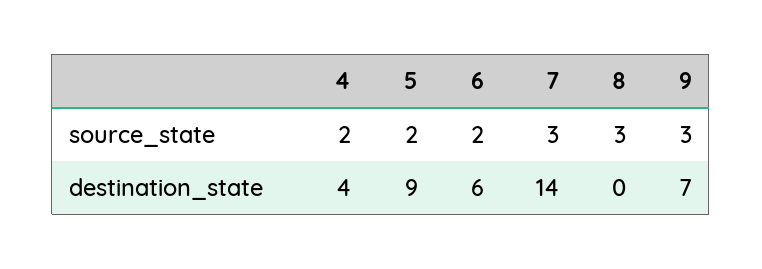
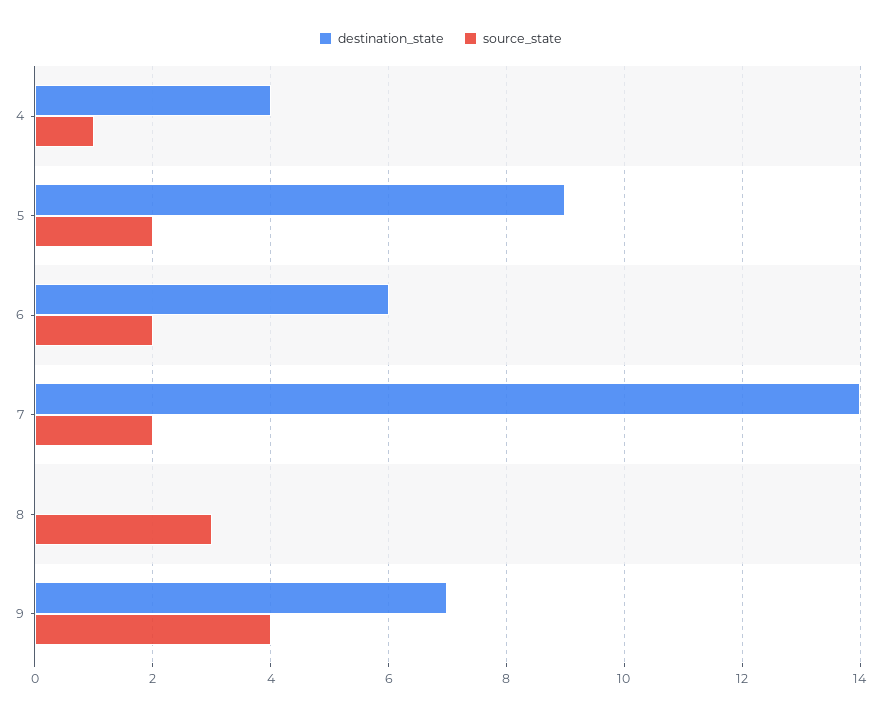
  {
    "source_state": {
-     "4": 2,
+     "4": 1,
      "5": 2,
      "6": 2,
-     "7": 3,
+     "7": 2,
      "8": 3,
-     "9": 3
+     "9": 4
    },
    "destination_state": {
      "4": 4,
      "5": 9,
      "6": 6,
      "7": 14,
      "8": 0,
      "9": 7
    }
  }

